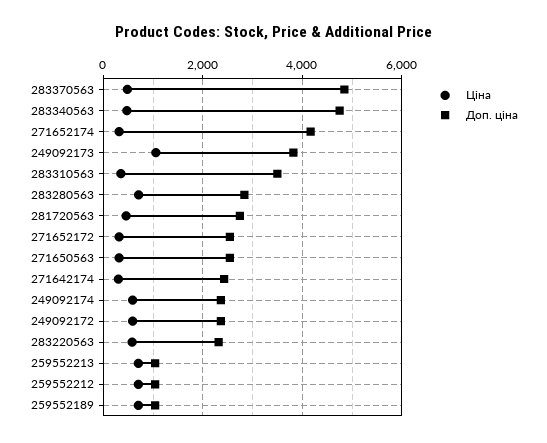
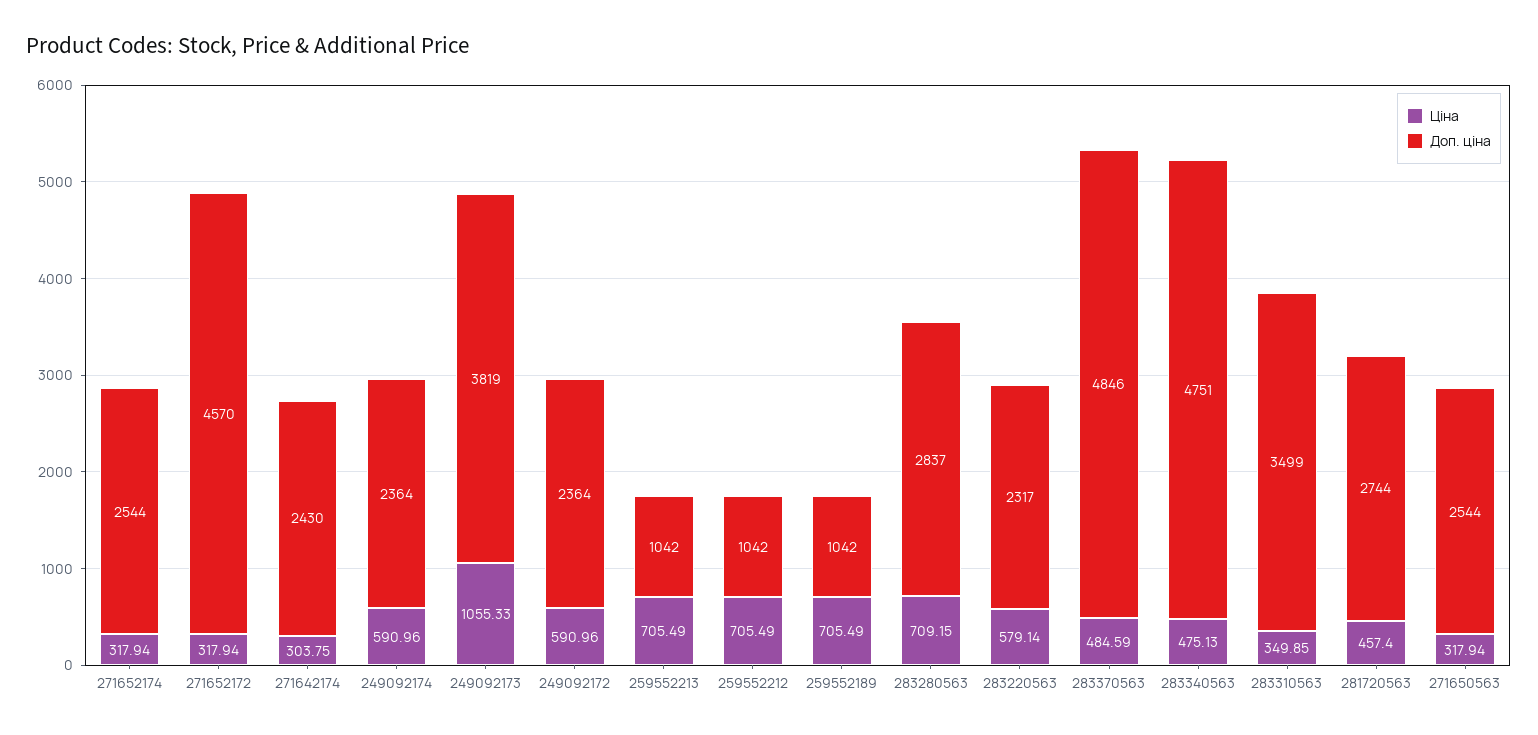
  {
    "Ціна": {
      "283370563": 484.59,
      "283340563": 475.13,
      "271652174": 317.94,
      "249092173": 1055.33,
      "283310563": 349.85,
      "283280563": 709.15,
      "281720563": 457.4,
      "271652172": 317.94,
      "271650563": 317.94,
      "271642174": 303.75,
      "249092174": 590.96,
      "249092172": 590.96,
      "283220563": 579.14,
      "259552213": 705.49,
      "259552212": 705.49,
      "259552189": 705.49
    },
    "Доп. ціна": {
      "283370563": 4846,
      "283340563": 4751,
-     "271652174": 4200,
+     "271652174": 2544,
      "249092173": 3819,
      "283310563": 3499,
      "283280563": 2837,
      "281720563": 2744,
-     "271652172": 2600,
+     "271652172": 4570,
      "271650563": 2544,
      "271642174": 2430,
      "249092174": 2364,
      "249092172": 2364,
      "283220563": 2317,
      "259552213": 1042,
      "259552212": 1042,
      "259552189": 1042
    }
  }

